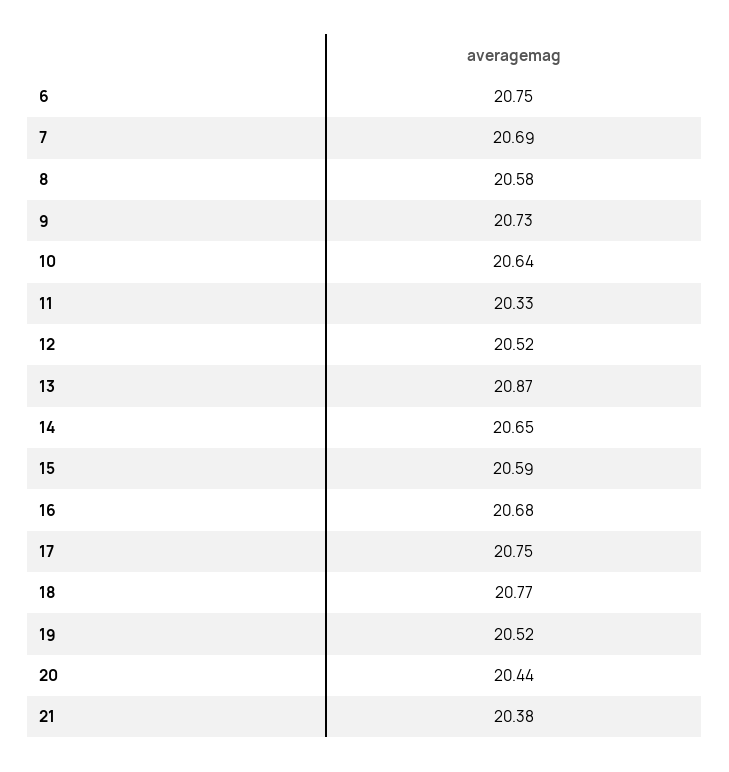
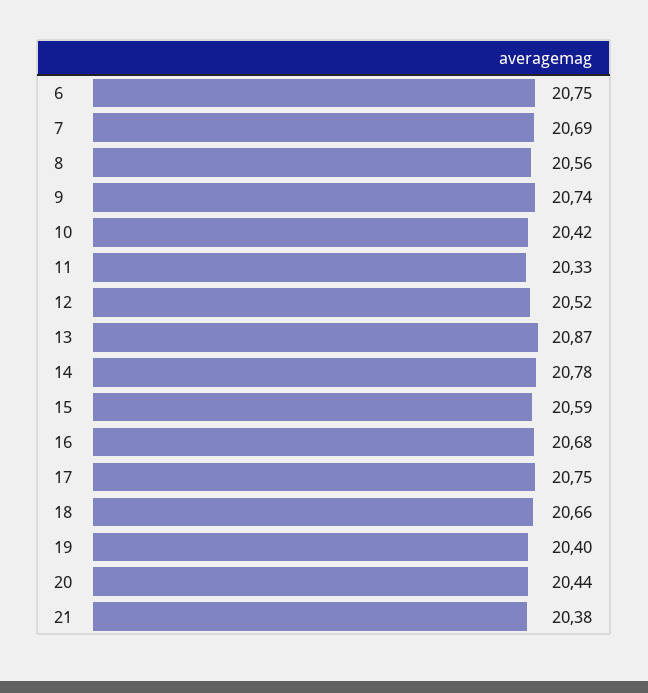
  {
    "6": 20.75,
    "7": 20.69,
-   "8": 20.58,
+   "8": 20.56,
-   "9": 20.73,
+   "9": 20.74,
-   "10": 20.64,
+   "10": 20.42,
    "11": 20.33,
    "12": 20.52,
    "13": 20.87,
-   "14": 20.65,
+   "14": 20.78,
    "15": 20.59,
    "16": 20.68,
    "17": 20.75,
-   "18": 20.77,
+   "18": 20.66,
-   "19": 20.52,
+   "19": 20.4,
    "20": 20.44,
    "21": 20.38
  }

